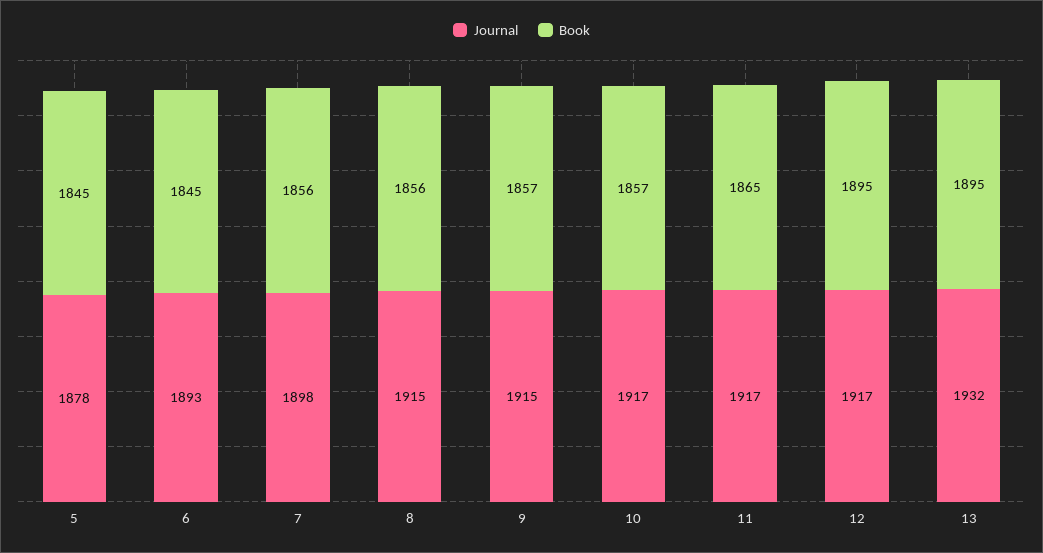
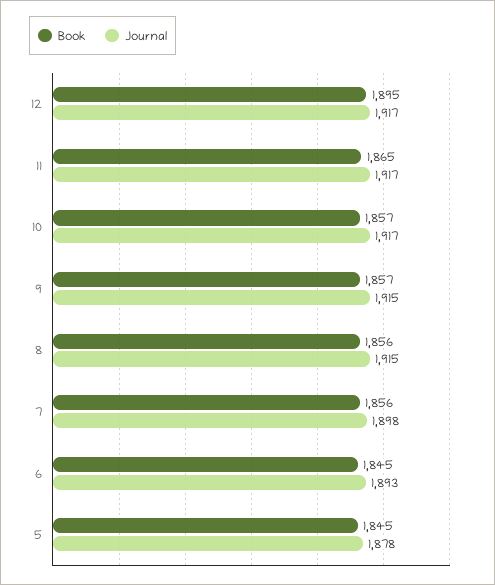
  {
    "Journal": {
      "5": 1878,
      "6": 1893,
      "7": 1898,
      "8": 1915,
      "9": 1915,
      "10": 1917,
      "11": 1917,
-     "12": 1917,
+     "12": 1917
-     "13": 1932
    },
    "Book": {
      "5": 1845,
      "6": 1845,
      "7": 1856,
      "8": 1856,
      "9": 1857,
      "10": 1857,
      "11": 1865,
-     "12": 1895,
+     "12": 1895
-     "13": 1895
    }
  }

